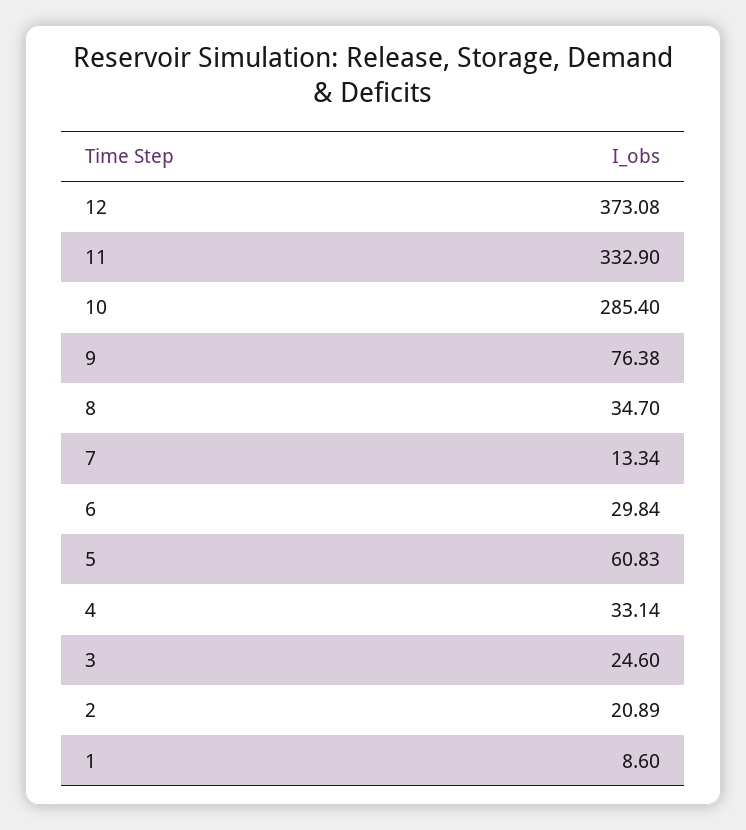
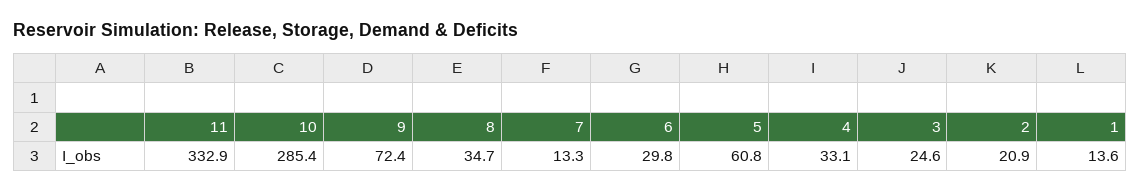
  {
-   "12": 373.08,
    "11": 332.9,
    "10": 285.4,
-   "9": 76.38,
+   "9": 72.4,
    "8": 34.7,
    "7": 13.34,
    "6": 29.84,
    "5": 60.83,
    "4": 33.14,
    "3": 24.6,
    "2": 20.89,
-   "1": 8.6
+   "1": 13.6
  }

